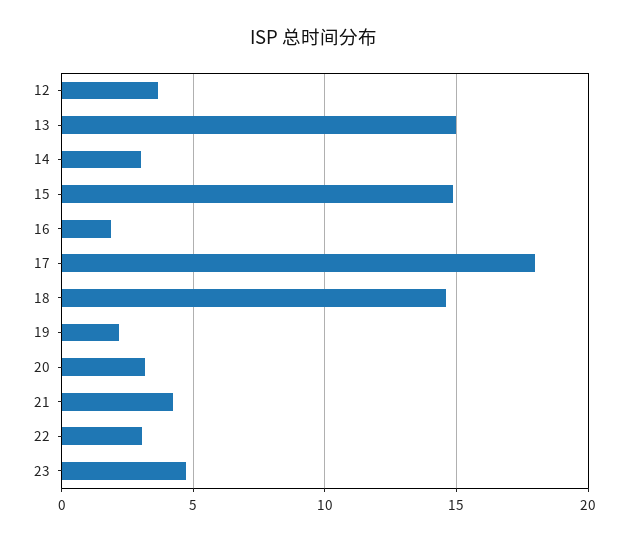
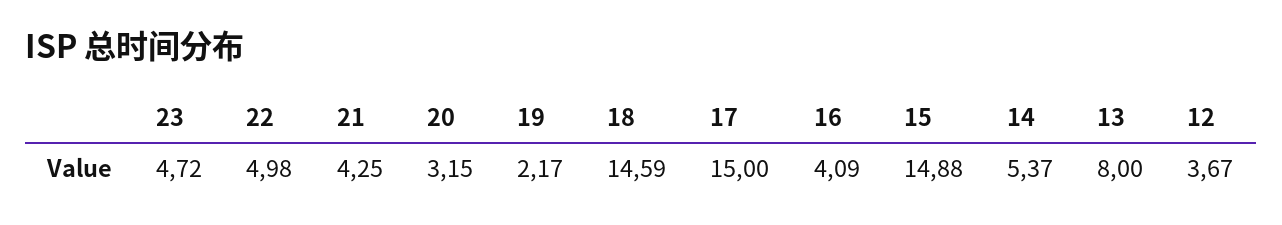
  {
    "12": 3.67,
-   "13": 15,
+   "13": 8,
-   "14": 3,
+   "14": 5.37,
    "15": 14.88,
-   "16": 2,
+   "16": 4.09,
-   "17": 18,
+   "17": 15,
    "18": 14.59,
    "19": 2.17,
    "20": 3.15,
    "21": 4.25,
-   "22": 3,
+   "22": 4.98,
    "23": 4.72
  }

